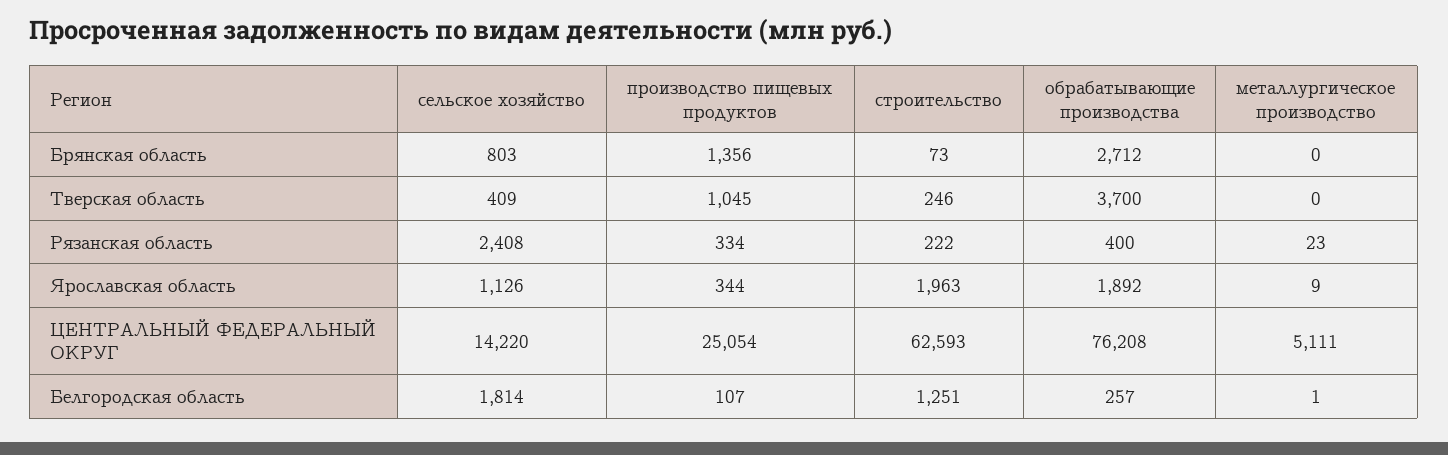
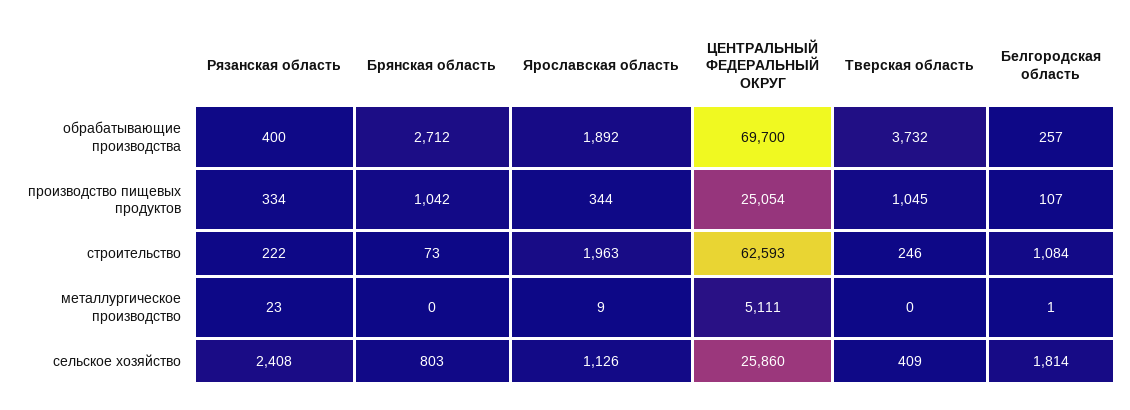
  {
    "сельское хозяйство": {
      "Брянская область": 803,
      "Тверская область": 409,
      "Рязанская область": 2408,
      "Ярославская область": 1126,
-     "ЦЕНТРАЛЬНЫЙ ФЕДЕРАЛЬНЫЙ ОКРУГ": 14220,
+     "ЦЕНТРАЛЬНЫЙ ФЕДЕРАЛЬНЫЙ ОКРУГ": 25860,
      "Белгородская область": 1814
    },
    "производство пищевых продуктов": {
-     "Брянская область": 1356,
+     "Брянская область": 1042,
      "Тверская область": 1045,
      "Рязанская область": 334,
      "Ярославская область": 344,
      "ЦЕНТРАЛЬНЫЙ ФЕДЕРАЛЬНЫЙ ОКРУГ": 25054,
      "Белгородская область": 107
    },
    "строительство": {
      "Брянская область": 73,
      "Тверская область": 246,
      "Рязанская область": 222,
      "Ярославская область": 1963,
      "ЦЕНТРАЛЬНЫЙ ФЕДЕРАЛЬНЫЙ ОКРУГ": 62593,
-     "Белгородская область": 1251
+     "Белгородская область": 1084
    },
    "обрабатывающие производства": {
      "Брянская область": 2712,
-     "Тверская область": 3700,
+     "Тверская область": 3732,
      "Рязанская область": 400,
      "Ярославская область": 1892,
-     "ЦЕНТРАЛЬНЫЙ ФЕДЕРАЛЬНЫЙ ОКРУГ": 76208,
+     "ЦЕНТРАЛЬНЫЙ ФЕДЕРАЛЬНЫЙ ОКРУГ": 69700,
      "Белгородская область": 257
    },
    "металлургическое производство": {
      "Брянская область": 0,
      "Тверская область": 0,
      "Рязанская область": 23,
      "Ярославская область": 9,
      "ЦЕНТРАЛЬНЫЙ ФЕДЕРАЛЬНЫЙ ОКРУГ": 5111,
      "Белгородская область": 1
    }
  }

